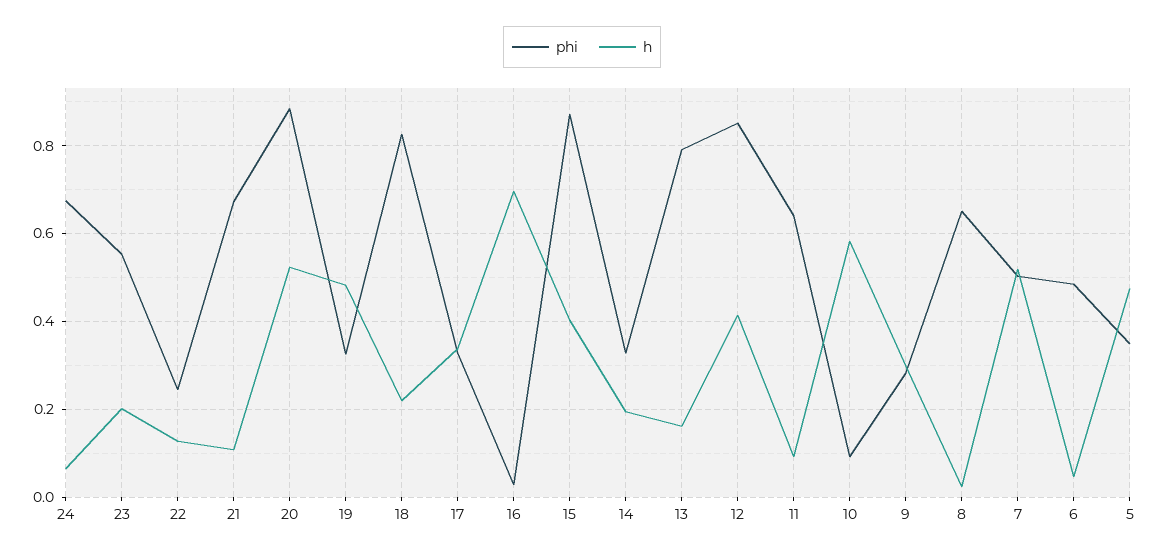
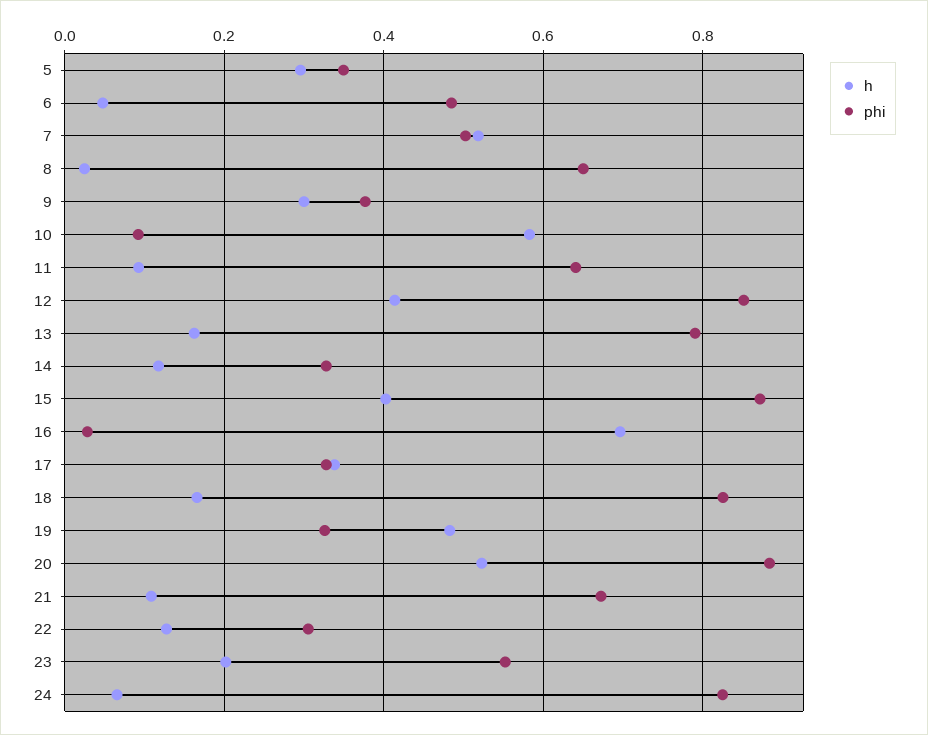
  {
    "phi": {
-     "24": 0.68,
+     "24": 0.82,
      "23": 0.56,
-     "22": 0.24,
+     "22": 0.3,
      "21": 0.68,
      "20": 0.88,
      "19": 0.32,
      "18": 0.82,
      "17": 0.32,
      "16": 0.02,
      "15": 0.88,
      "14": 0.32,
      "13": 0.8,
      "12": 0.86,
      "11": 0.64,
      "10": 0.1,
-     "9": 0.28,
+     "9": 0.38,
      "8": 0.66,
      "7": 0.5,
      "6": 0.48,
      "5": 0.34
    },
    "h": {
      "24": 0.06,
      "23": 0.2,
      "22": 0.12,
      "21": 0.1,
      "20": 0.52,
      "19": 0.48,
-     "18": 0.22,
+     "18": 0.16,
      "17": 0.34,
      "16": 0.7,
      "15": 0.4,
-     "14": 0.2,
+     "14": 0.12,
      "13": 0.16,
      "12": 0.42,
      "11": 0.1,
      "10": 0.58,
      "9": 0.3,
      "8": 0.02,
      "7": 0.52,
      "6": 0.04,
-     "5": 0.48
+     "5": 0.3
    }
  }

